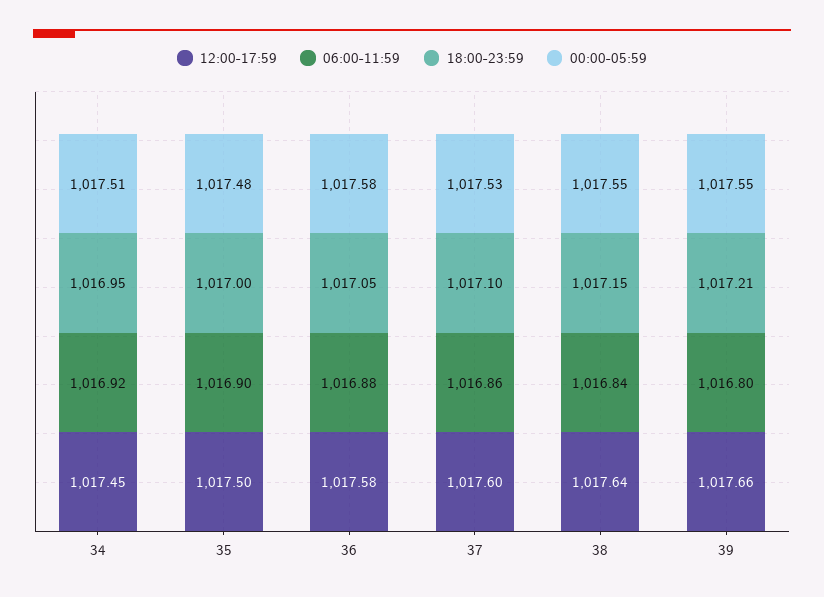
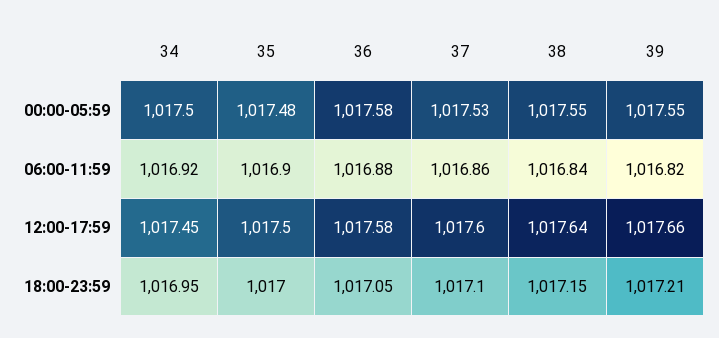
  {
    "12:00-17:59": {
      "34": 1017.45,
      "35": 1017.5,
      "36": 1017.58,
      "37": 1017.6,
      "38": 1017.64,
      "39": 1017.66
    },
    "06:00-11:59": {
      "34": 1016.92,
      "35": 1016.9,
      "36": 1016.88,
      "37": 1016.86,
      "38": 1016.84,
-     "39": 1016.8
+     "39": 1016.82
    },
    "18:00-23:59": {
      "34": 1016.95,
      "35": 1017,
      "36": 1017.05,
      "37": 1017.1,
      "38": 1017.15,
      "39": 1017.21
    },
    "00:00-05:59": {
-     "34": 1017.51,
+     "34": 1017.5,
      "35": 1017.48,
      "36": 1017.58,
      "37": 1017.53,
      "38": 1017.55,
      "39": 1017.55
    }
  }

